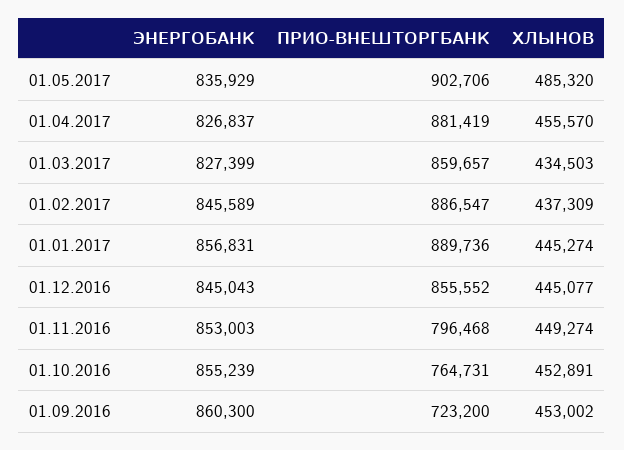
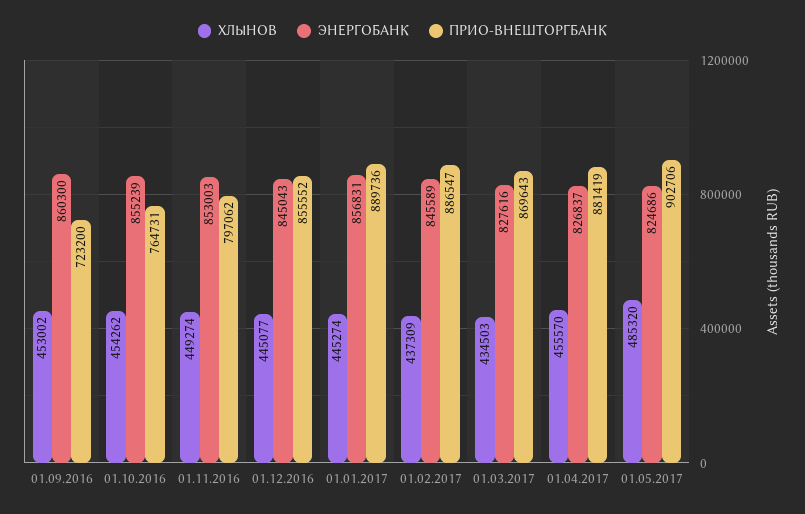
  {
    "ЭНЕРГОБАНК": {
-     "01.05.2017": 835929,
+     "01.05.2017": 824686,
      "01.04.2017": 826837,
-     "01.03.2017": 827399,
+     "01.03.2017": 827616,
      "01.02.2017": 845589,
      "01.01.2017": 856831,
      "01.12.2016": 845043,
      "01.11.2016": 853003,
      "01.10.2016": 855239,
      "01.09.2016": 860300
    },
    "ПРИО-ВНЕШТОРГБАНК": {
      "01.05.2017": 902706,
      "01.04.2017": 881419,
-     "01.03.2017": 859657,
+     "01.03.2017": 869643,
      "01.02.2017": 886547,
      "01.01.2017": 889736,
      "01.12.2016": 855552,
-     "01.11.2016": 796468,
+     "01.11.2016": 797062,
      "01.10.2016": 764731,
      "01.09.2016": 723200
    },
    "ХЛЫНОВ": {
      "01.05.2017": 485320,
      "01.04.2017": 455570,
      "01.03.2017": 434503,
      "01.02.2017": 437309,
      "01.01.2017": 445274,
      "01.12.2016": 445077,
      "01.11.2016": 449274,
-     "01.10.2016": 452891,
+     "01.10.2016": 454262,
      "01.09.2016": 453002
    }
  }

